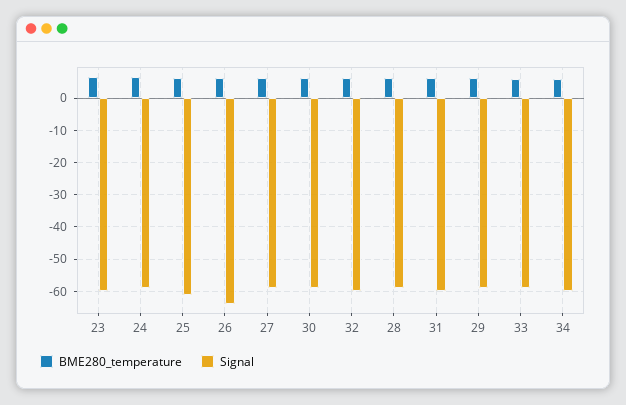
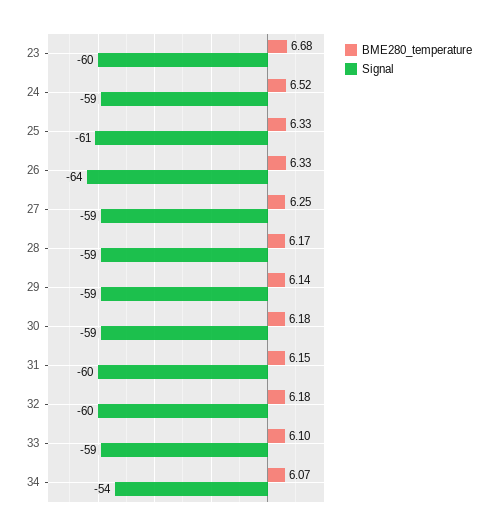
  {
    "BME280_temperature": {
      "23": 6.68,
      "24": 6.52,
      "25": 6.33,
      "26": 6.33,
      "27": 6.25,
      "30": 6.18,
      "32": 6.18,
      "28": 6.17,
      "31": 6.15,
      "29": 6.14,
      "33": 6.1,
      "34": 6.07
    },
    "Signal": {
      "23": -60,
      "24": -59,
      "25": -61,
      "26": -64,
      "27": -59,
      "30": -59,
      "32": -60,
      "28": -59,
      "31": -60,
      "29": -59,
      "33": -59,
-     "34": -60
+     "34": -54
    }
  }

